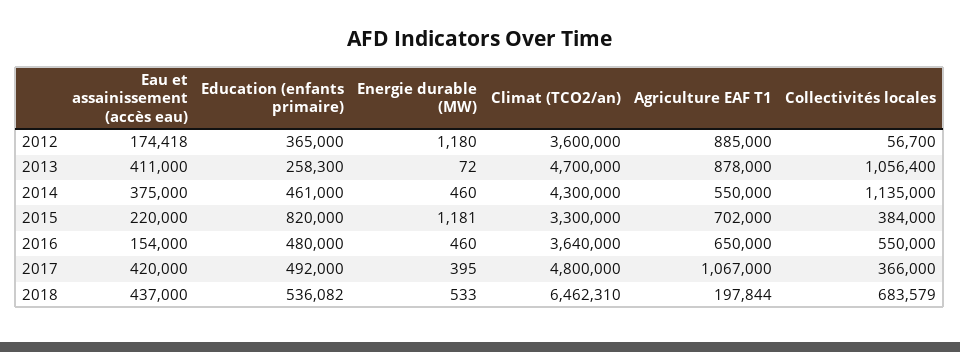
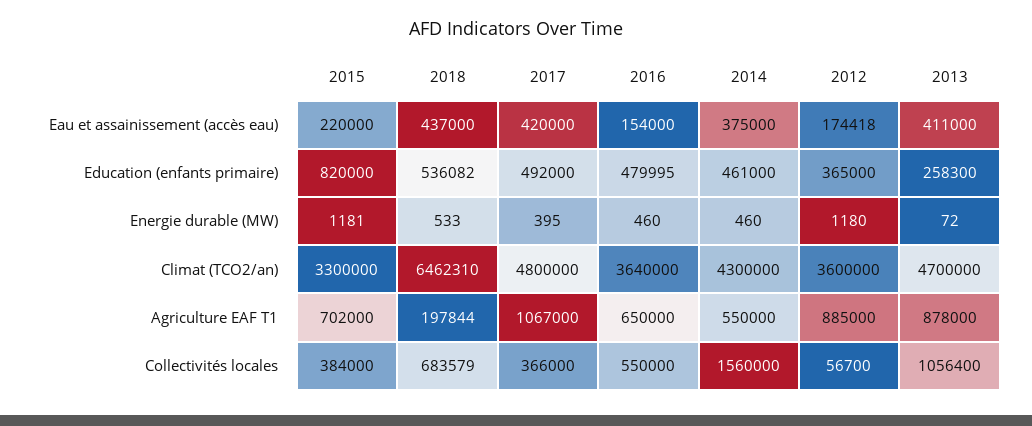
  {
    "Eau et assainissement (accès eau)": {
      "2012": 174418,
      "2013": 411000,
      "2014": 375000,
      "2015": 220000,
      "2016": 154000,
      "2017": 420000,
      "2018": 437000
    },
    "Education (enfants primaire)": {
      "2012": 365000,
      "2013": 258300,
      "2014": 461000,
      "2015": 820000,
-     "2016": 480000,
+     "2016": 479995,
      "2017": 492000,
      "2018": 536082
    },
    "Energie durable (MW)": {
      "2012": 1180,
      "2013": 72,
      "2014": 460,
      "2015": 1181,
      "2016": 460,
      "2017": 395,
      "2018": 533
    },
    "Climat (TCO2/an)": {
      "2012": 3600000,
      "2013": 4700000,
      "2014": 4300000,
      "2015": 3300000,
      "2016": 3640000,
      "2017": 4800000,
      "2018": 6462310
    },
    "Agriculture EAF T1": {
      "2012": 885000,
      "2013": 878000,
      "2014": 550000,
      "2015": 702000,
      "2016": 650000,
      "2017": 1067000,
      "2018": 197844
    },
    "Collectivités locales": {
      "2012": 56700,
      "2013": 1056400,
-     "2014": 1135000,
+     "2014": 1560000,
      "2015": 384000,
      "2016": 550000,
      "2017": 366000,
      "2018": 683579
    }
  }

